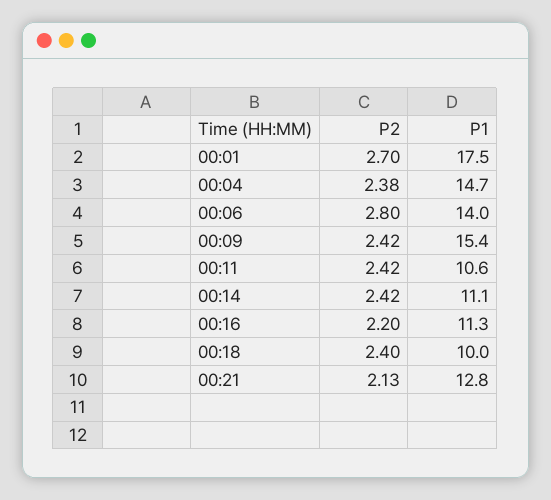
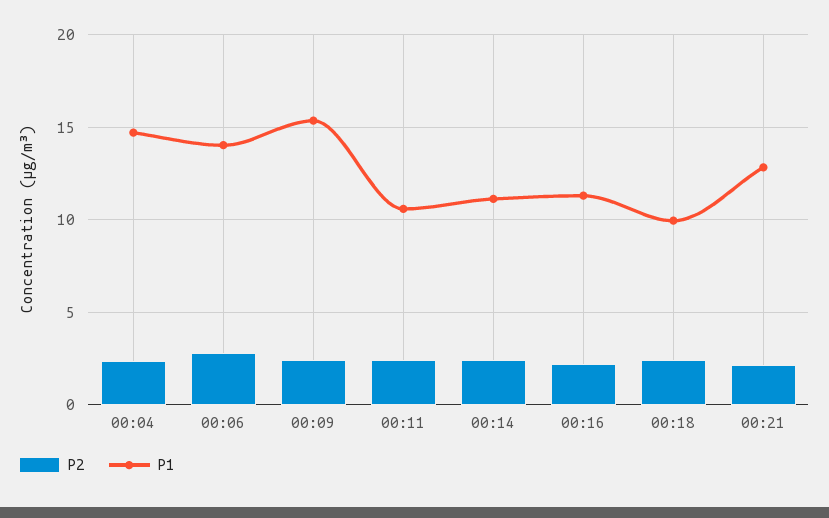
  {
    "P2": {
-     "00:01": 2.7,
      "00:04": 2.38,
      "00:06": 2.8,
      "00:09": 2.42,
      "00:11": 2.42,
      "00:14": 2.42,
      "00:16": 2.2,
      "00:18": 2.4,
      "00:21": 2.13
    },
    "P1": {
-     "00:01": 17.5,
      "00:04": 14.7,
      "00:06": 14,
      "00:09": 15.4,
      "00:11": 10.6,
      "00:14": 11.1,
      "00:16": 11.3,
      "00:18": 10,
      "00:21": 12.8
    }
  }

